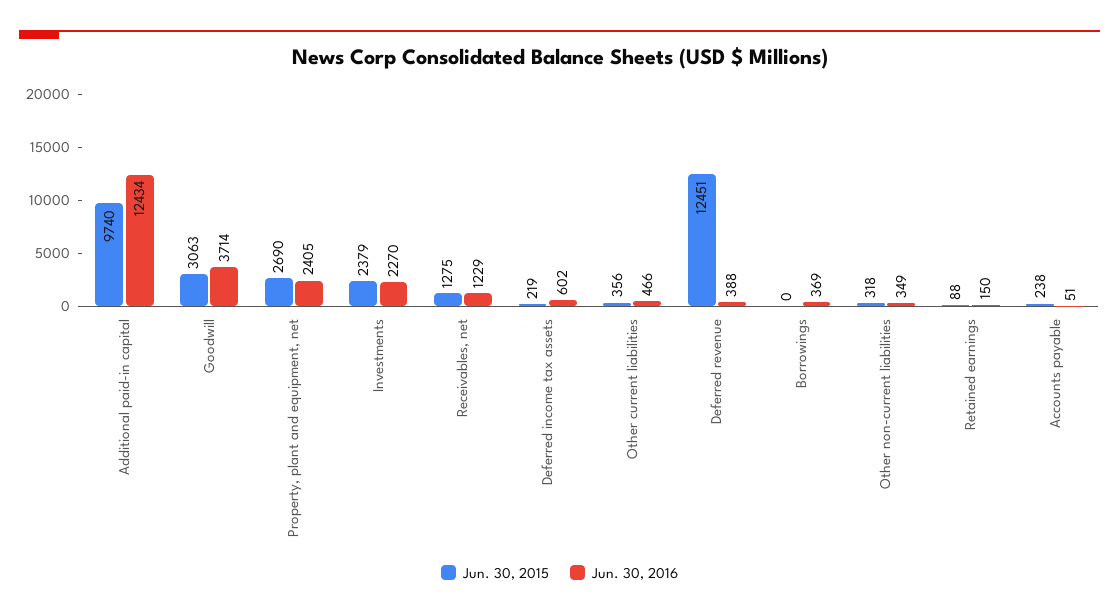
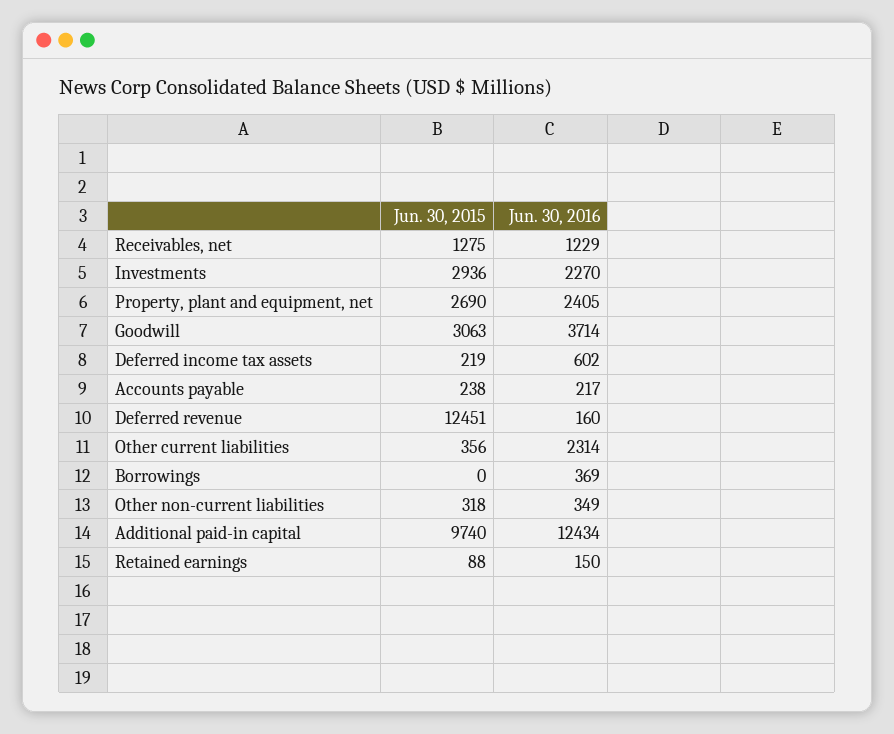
  {
    "Jun. 30, 2015": {
      "Additional paid-in capital": 9740,
      "Goodwill": 3063,
      "Property, plant and equipment, net": 2690,
-     "Investments": 2379,
+     "Investments": 2936,
      "Receivables, net": 1275,
      "Deferred income tax assets": 219,
      "Other current liabilities": 356,
      "Deferred revenue": 12451,
      "Borrowings": 0,
      "Other non-current liabilities": 318,
      "Retained earnings": 88,
      "Accounts payable": 238
    },
    "Jun. 30, 2016": {
      "Additional paid-in capital": 12434,
      "Goodwill": 3714,
      "Property, plant and equipment, net": 2405,
      "Investments": 2270,
      "Receivables, net": 1229,
      "Deferred income tax assets": 602,
-     "Other current liabilities": 466,
+     "Other current liabilities": 2314,
-     "Deferred revenue": 388,
+     "Deferred revenue": 160,
      "Borrowings": 369,
      "Other non-current liabilities": 349,
      "Retained earnings": 150,
-     "Accounts payable": 51
+     "Accounts payable": 217
    }
  }

